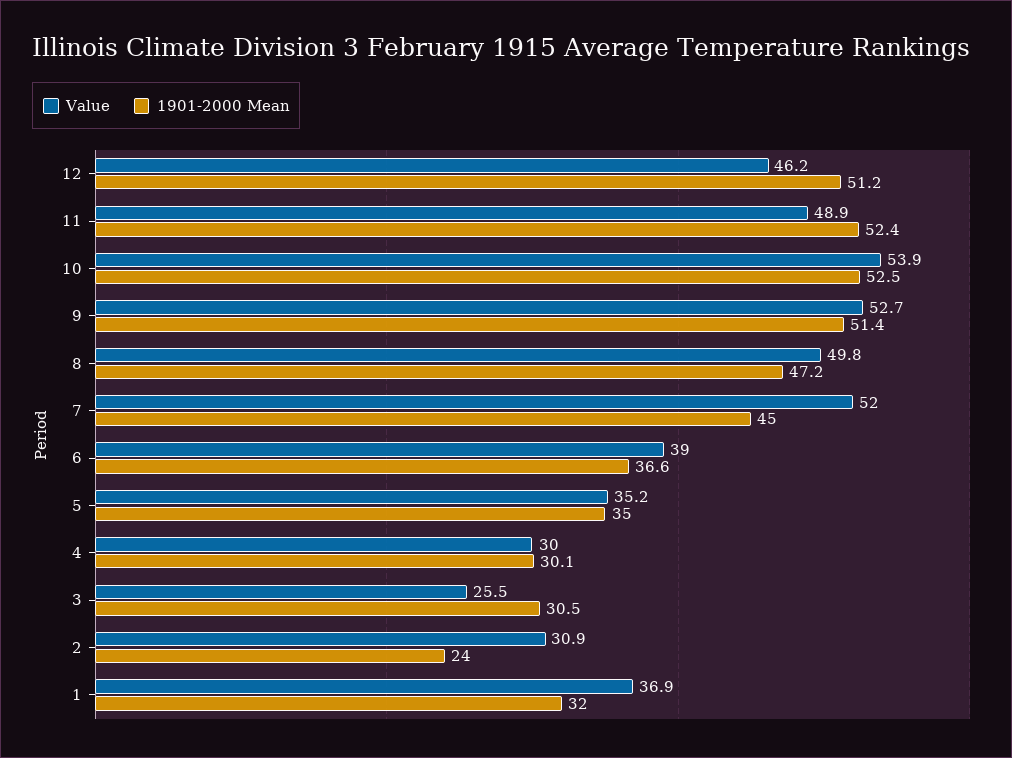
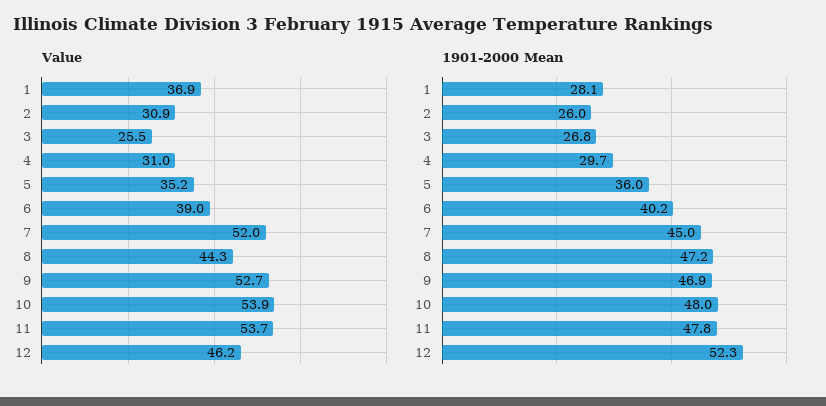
  {
    "Value": {
      "12": 46.2,
-     "11": 48.9,
+     "11": 53.7,
      "10": 53.9,
      "9": 52.7,
-     "8": 49.8,
+     "8": 44.3,
      "7": 52,
      "6": 39,
      "5": 35.2,
-     "4": 30,
+     "4": 31,
      "3": 25.5,
      "2": 30.9,
      "1": 36.9
    },
    "1901-2000 Mean": {
-     "12": 51.2,
+     "12": 52.3,
-     "11": 52.4,
+     "11": 47.8,
-     "10": 52.5,
+     "10": 48,
-     "9": 51.4,
+     "9": 46.9,
      "8": 47.2,
      "7": 45,
-     "6": 36.6,
+     "6": 40.2,
-     "5": 35,
+     "5": 36,
-     "4": 30.1,
+     "4": 29.7,
-     "3": 30.5,
+     "3": 26.8,
-     "2": 24,
+     "2": 26,
-     "1": 32
+     "1": 28.1
    }
  }

